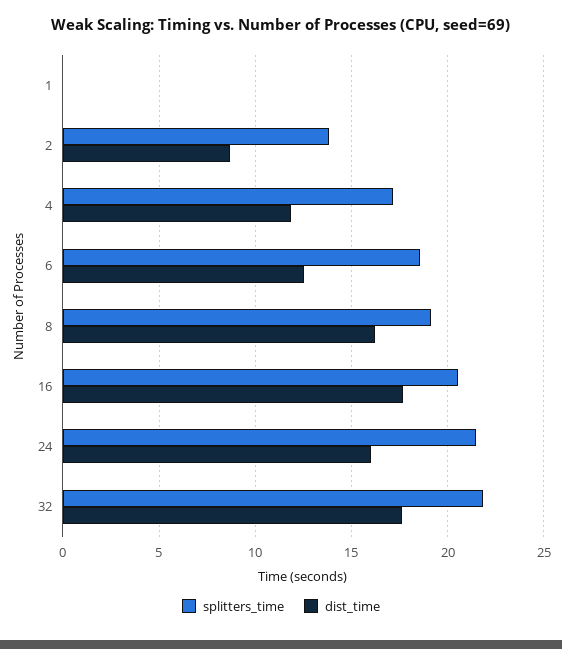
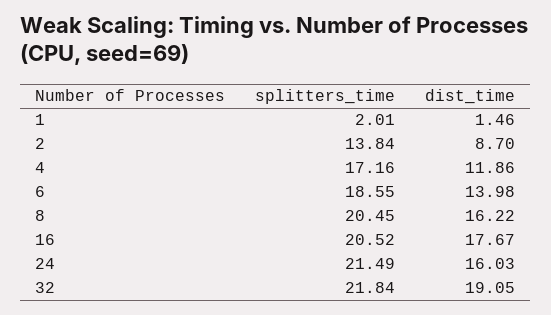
  {
    "splitters_time": {
-     "1": 0,
+     "1": 2.01,
      "2": 13.84,
      "4": 17.16,
      "6": 18.55,
-     "8": 19,
+     "8": 20.45,
      "16": 20.52,
      "24": 21.49,
      "32": 21.84
    },
    "dist_time": {
-     "1": 0,
+     "1": 1.46,
      "2": 8.7,
      "4": 11.86,
-     "6": 12.5,
+     "6": 13.98,
      "8": 16.22,
      "16": 17.67,
      "24": 16.03,
-     "32": 17.5
+     "32": 19.05
    }
  }

